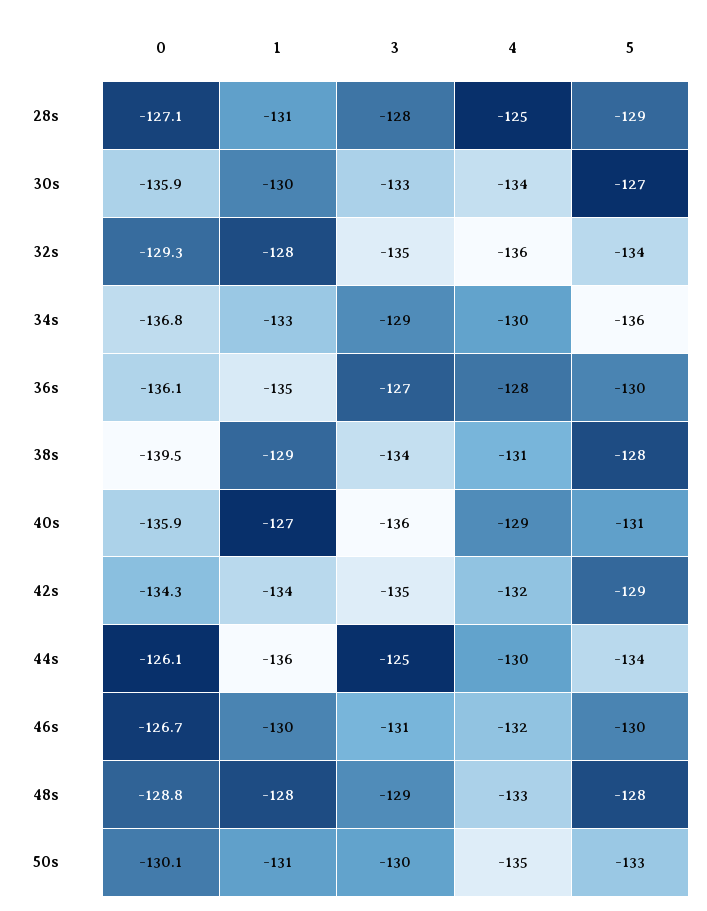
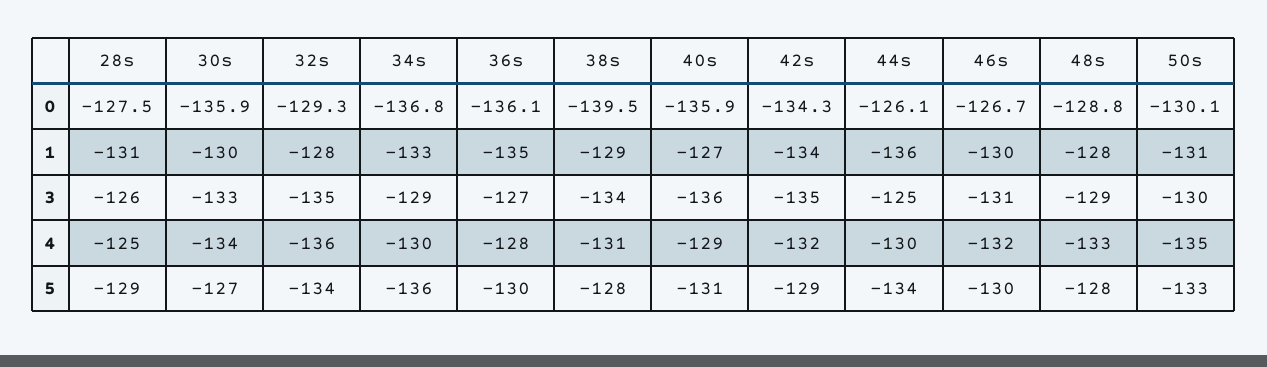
  {
    "0": {
-     "28s": -127.1,
+     "28s": -127.5,
      "30s": -135.9,
      "32s": -129.3,
      "34s": -136.8,
      "36s": -136.1,
      "38s": -139.5,
      "40s": -135.9,
      "42s": -134.3,
      "44s": -126.1,
      "46s": -126.7,
      "48s": -128.8,
      "50s": -130.1
    },
    "1": {
      "28s": -131,
      "30s": -130,
      "32s": -128,
      "34s": -133,
      "36s": -135,
      "38s": -129,
      "40s": -127,
      "42s": -134,
      "44s": -136,
      "46s": -130,
      "48s": -128,
      "50s": -131
    },
    "3": {
-     "28s": -128,
+     "28s": -126,
      "30s": -133,
      "32s": -135,
      "34s": -129,
      "36s": -127,
      "38s": -134,
      "40s": -136,
      "42s": -135,
      "44s": -125,
      "46s": -131,
      "48s": -129,
      "50s": -130
    },
    "4": {
      "28s": -125,
      "30s": -134,
      "32s": -136,
      "34s": -130,
      "36s": -128,
      "38s": -131,
      "40s": -129,
      "42s": -132,
      "44s": -130,
      "46s": -132,
      "48s": -133,
      "50s": -135
    },
    "5": {
      "28s": -129,
      "30s": -127,
      "32s": -134,
      "34s": -136,
      "36s": -130,
      "38s": -128,
      "40s": -131,
      "42s": -129,
      "44s": -134,
      "46s": -130,
      "48s": -128,
      "50s": -133
    }
  }

